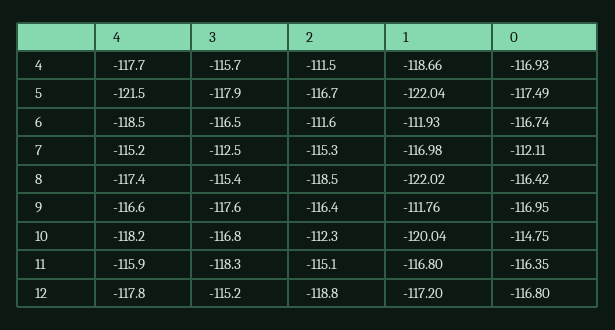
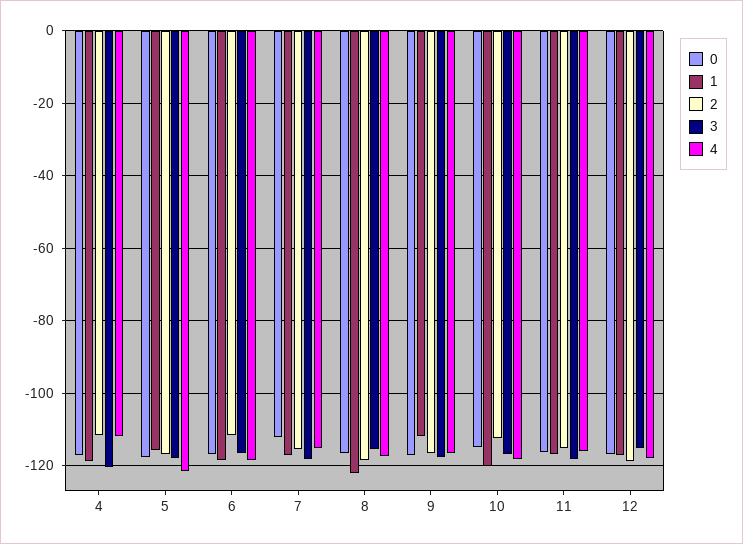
  {
    "4": {
-     "4": -117.7,
+     "4": -112,
      "5": -121.5,
      "6": -118.5,
      "7": -115.2,
      "8": -117.4,
      "9": -116.6,
      "10": -118.2,
      "11": -115.9,
      "12": -117.8
    },
    "3": {
-     "4": -115.7,
+     "4": -120,
      "5": -117.9,
      "6": -116.5,
-     "7": -112.5,
+     "7": -118,
      "8": -115.4,
      "9": -117.6,
      "10": -116.8,
      "11": -118.3,
      "12": -115.2
    },
    "2": {
      "4": -111.5,
      "5": -116.7,
      "6": -111.6,
      "7": -115.3,
      "8": -118.5,
      "9": -116.4,
      "10": -112.3,
      "11": -115.1,
      "12": -118.8
    },
    "1": {
      "4": -118.66,
-     "5": -122.04,
+     "5": -116,
-     "6": -111.93,
+     "6": -118,
      "7": -116.98,
      "8": -122.02,
      "9": -111.76,
      "10": -120.04,
      "11": -116.8,
      "12": -117.2
    },
    "0": {
      "4": -116.93,
      "5": -117.49,
      "6": -116.74,
      "7": -112.11,
      "8": -116.42,
      "9": -116.95,
      "10": -114.75,
      "11": -116.35,
      "12": -116.8
    }
  }

